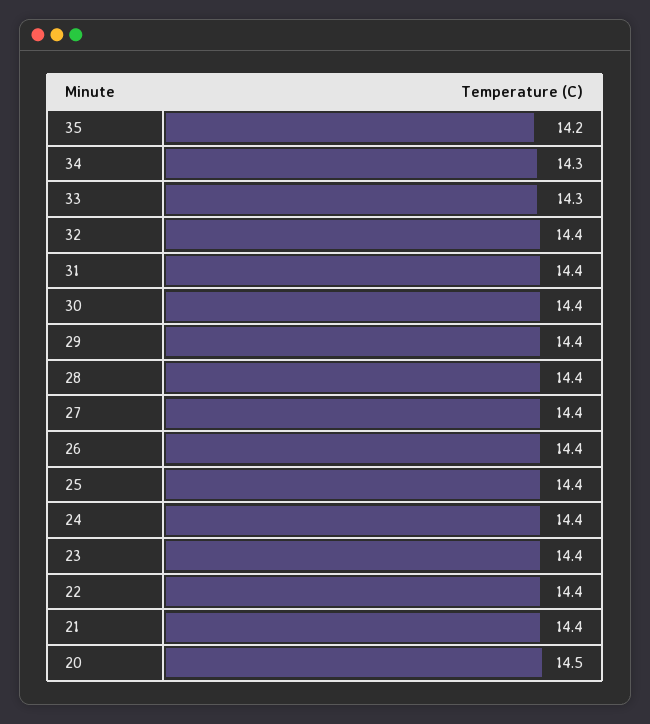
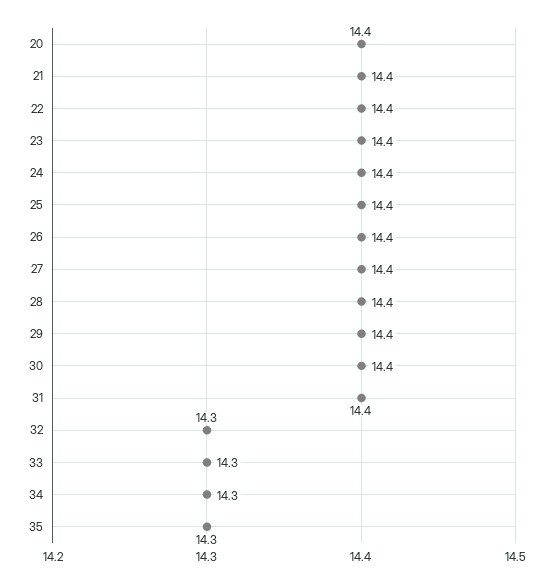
  {
-   "35": 14.2,
+   "35": 14.3,
    "34": 14.3,
    "33": 14.3,
-   "32": 14.4,
+   "32": 14.3,
    "31": 14.4,
    "30": 14.4,
    "29": 14.4,
    "28": 14.4,
    "27": 14.4,
    "26": 14.4,
    "25": 14.4,
    "24": 14.4,
    "23": 14.4,
    "22": 14.4,
    "21": 14.4,
-   "20": 14.5
+   "20": 14.4
  }

